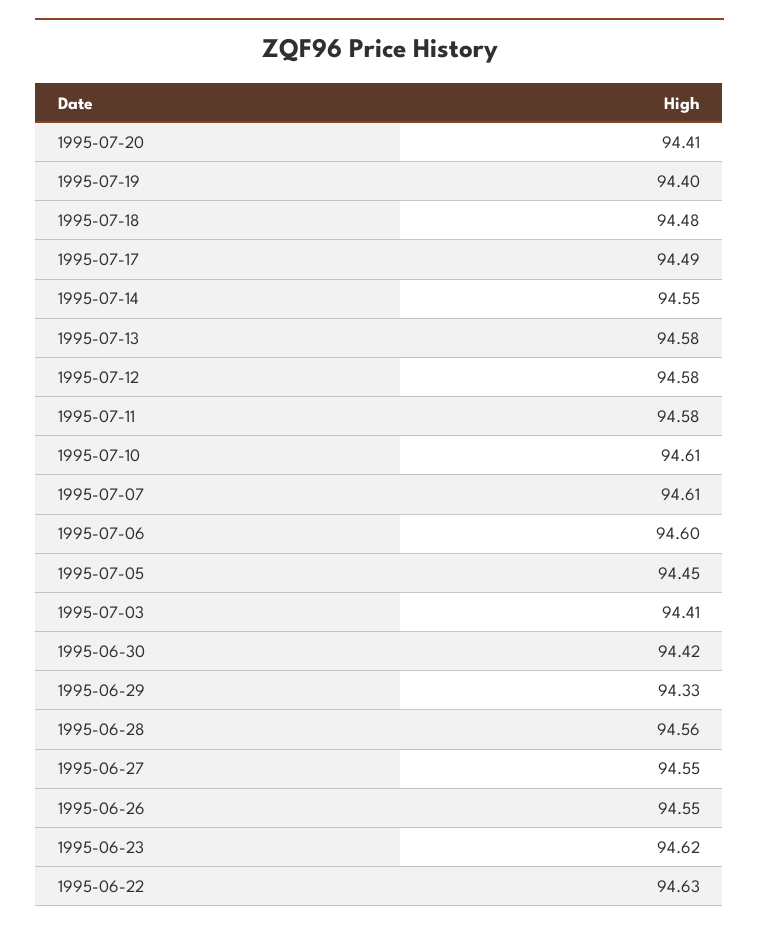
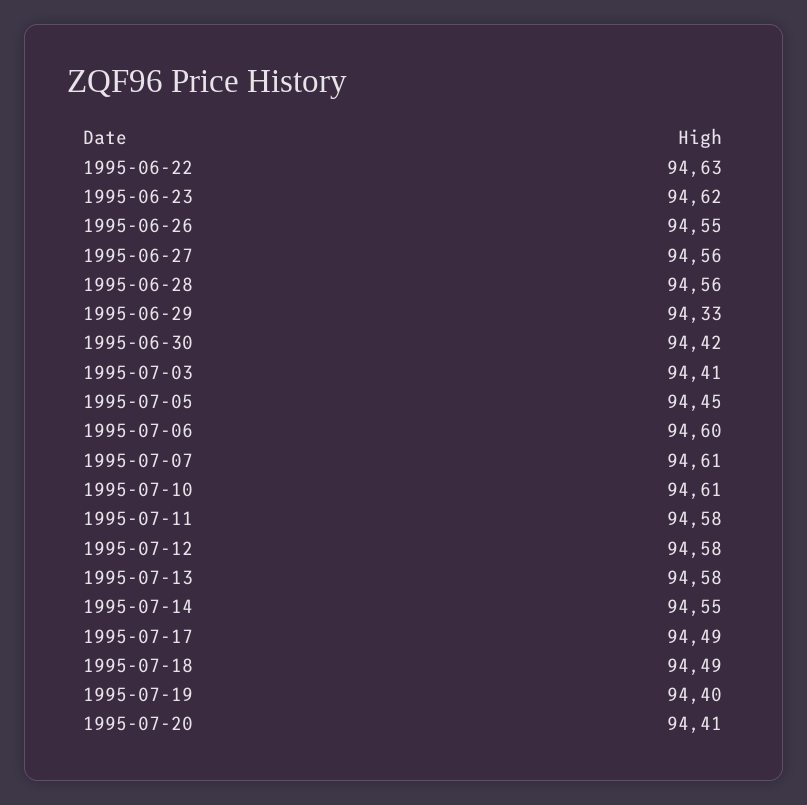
  {
    "1995-07-20": 94.41,
    "1995-07-19": 94.4,
-   "1995-07-18": 94.48,
+   "1995-07-18": 94.49,
    "1995-07-17": 94.49,
    "1995-07-14": 94.55,
    "1995-07-13": 94.58,
    "1995-07-12": 94.58,
    "1995-07-11": 94.58,
    "1995-07-10": 94.61,
    "1995-07-07": 94.61,
    "1995-07-06": 94.6,
    "1995-07-05": 94.45,
    "1995-07-03": 94.41,
    "1995-06-30": 94.42,
    "1995-06-29": 94.33,
    "1995-06-28": 94.56,
-   "1995-06-27": 94.55,
+   "1995-06-27": 94.56,
    "1995-06-26": 94.55,
    "1995-06-23": 94.62,
    "1995-06-22": 94.63
  }

